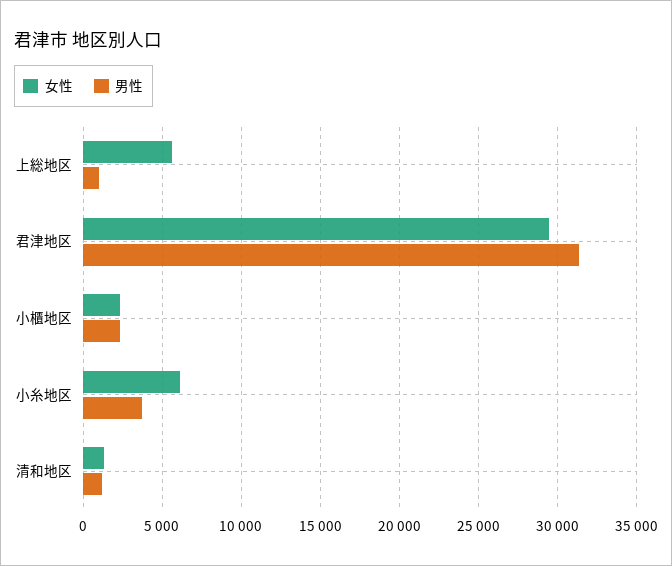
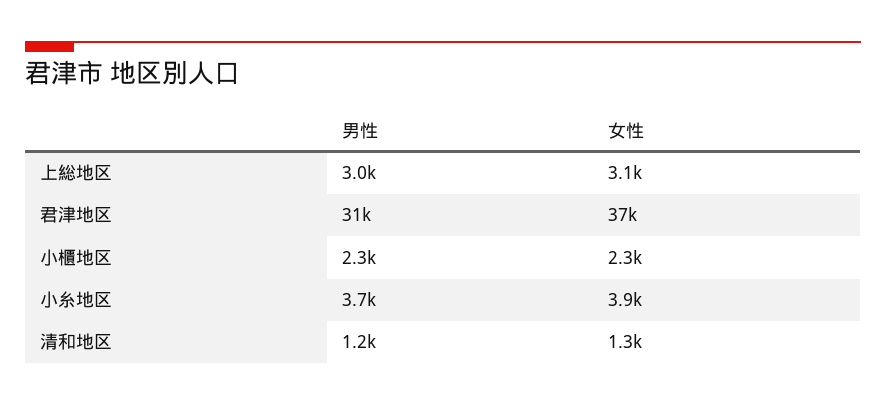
  {
    "女性": {
-     "上総地区": 5500,
+     "上総地区": 3100,
-     "君津地区": 29500,
+     "君津地区": 37000,
      "小櫃地区": 2300,
-     "小糸地区": 6000,
+     "小糸地区": 3900,
      "清和地区": 1300
    },
    "男性": {
-     "上総地区": 1000,
+     "上総地区": 3000,
      "君津地区": 31000,
      "小櫃地区": 2300,
      "小糸地区": 3700,
      "清和地区": 1200
    }
  }

